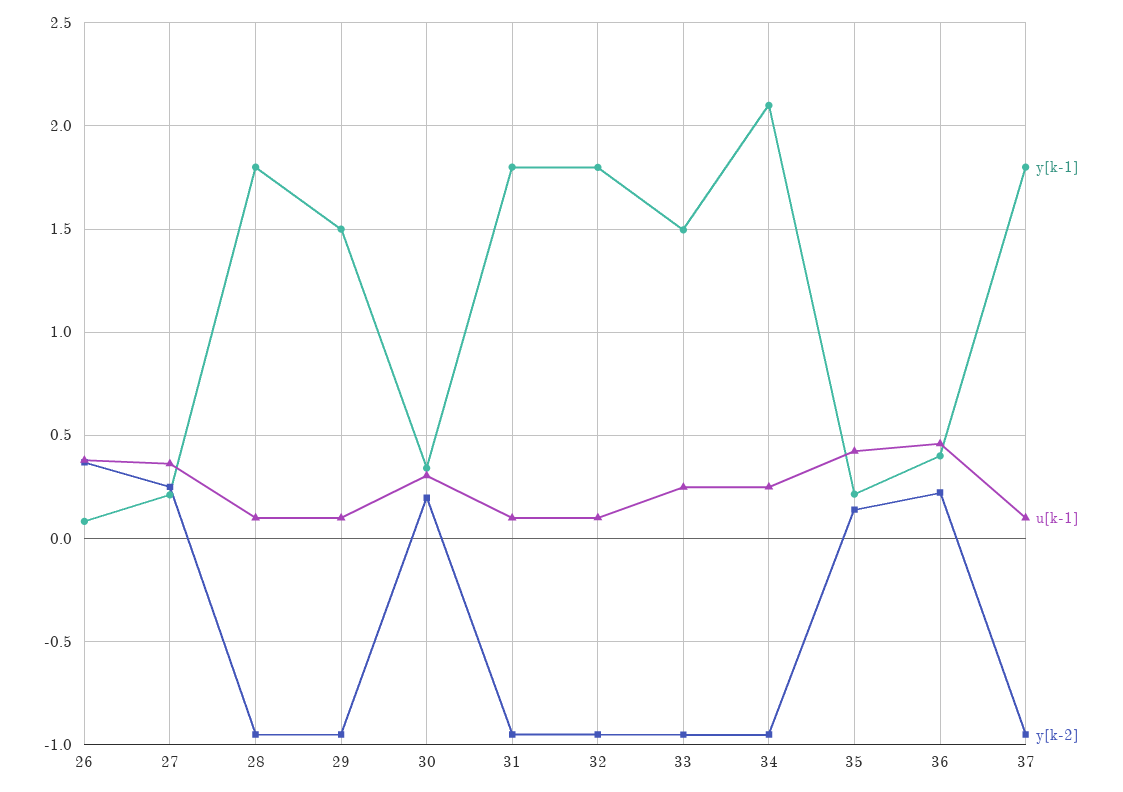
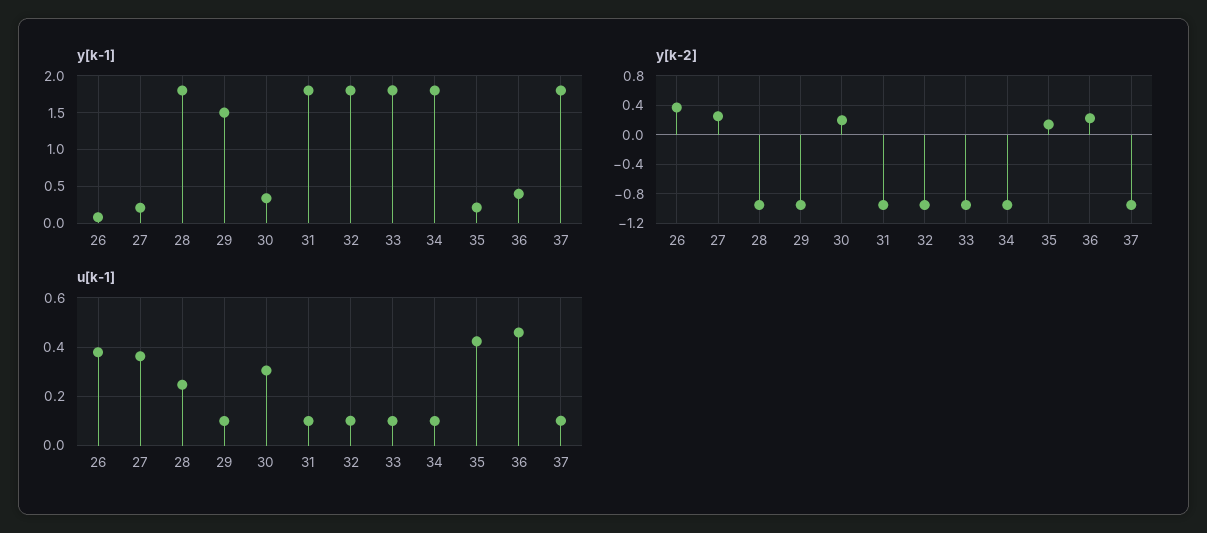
  {
    "y[k-1]": {
      "26": 0.1,
      "27": 0.2,
      "28": 1.8,
      "29": 1.5,
      "30": 0.35,
      "31": 1.8,
      "32": 1.8,
-     "33": 1.5,
+     "33": 1.8,
-     "34": 2.1,
+     "34": 1.8,
      "35": 0.2,
      "36": 0.4,
      "37": 1.8
    },
    "u[k-1]": {
      "26": 0.375,
      "27": 0.375,
-     "28": 0.1,
+     "28": 0.25,
      "29": 0.1,
      "30": 0.3,
      "31": 0.1,
      "32": 0.1,
-     "33": 0.25,
+     "33": 0.1,
-     "34": 0.25,
+     "34": 0.1,
      "35": 0.425,
      "36": 0.45,
      "37": 0.1
    },
    "y[k-2]": {
      "26": 0.35,
      "27": 0.25,
      "28": -0.95,
      "29": -0.95,
      "30": 0.2,
      "31": -0.95,
      "32": -0.95,
      "33": -0.95,
      "34": -0.95,
      "35": 0.15,
      "36": 0.2,
      "37": -0.95
    }
  }

